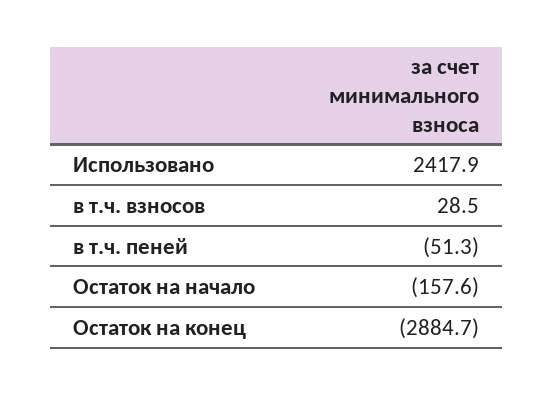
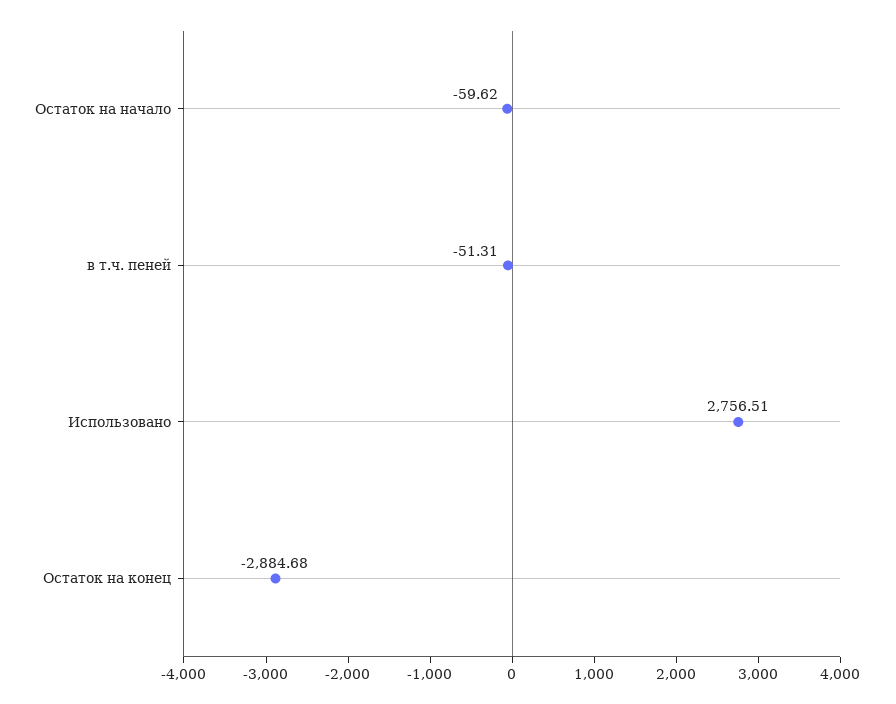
  {
-   "Использовано": 2417.9,
+   "Использовано": 2756.51,
-   "в т.ч. взносов": 28.5,
    "в т.ч. пеней": -51.31,
-   "Остаток на начало": -157.6,
+   "Остаток на начало": -59.62,
    "Остаток на конец": -2884.68
  }

